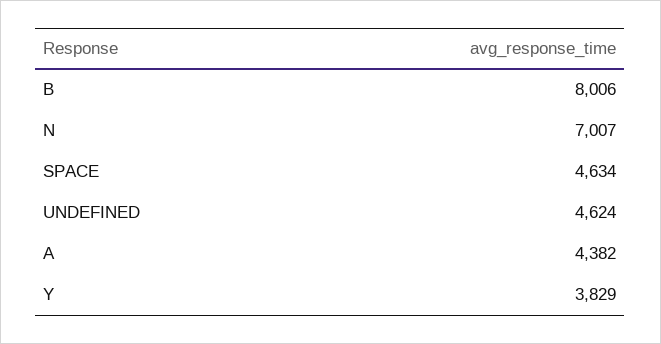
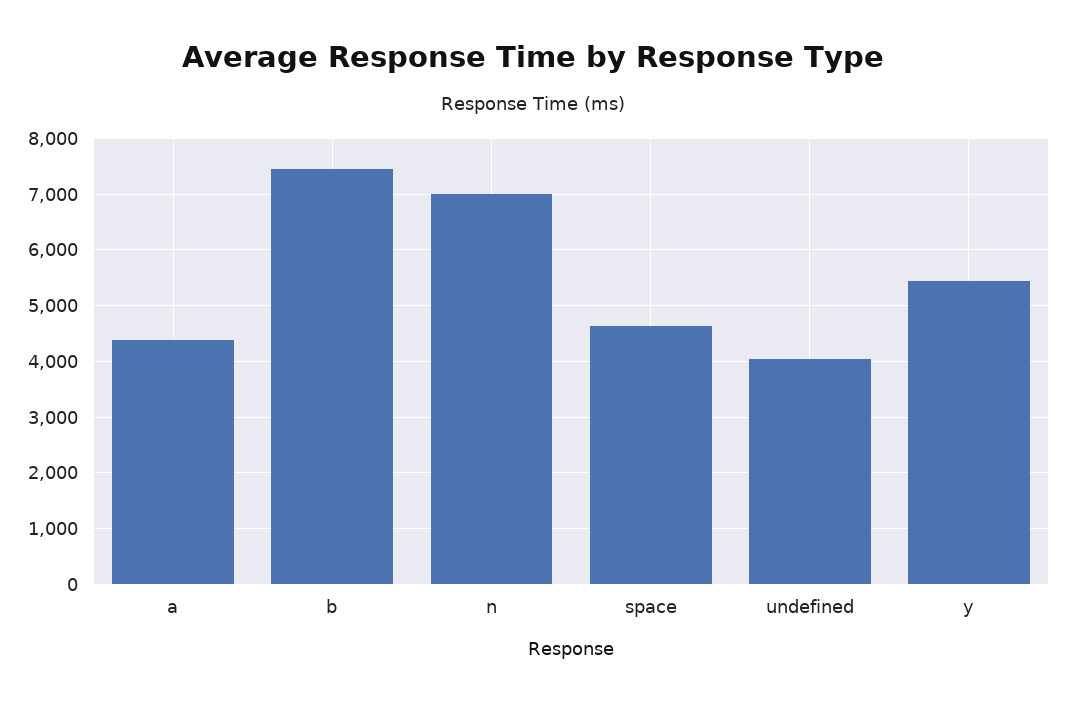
  {
-   "B": 8006,
+   "B": 7400,
    "N": 7007,
    "SPACE": 4634,
-   "UNDEFINED": 4624,
+   "UNDEFINED": 4000,
    "A": 4382,
-   "Y": 3829
+   "Y": 5400
  }

